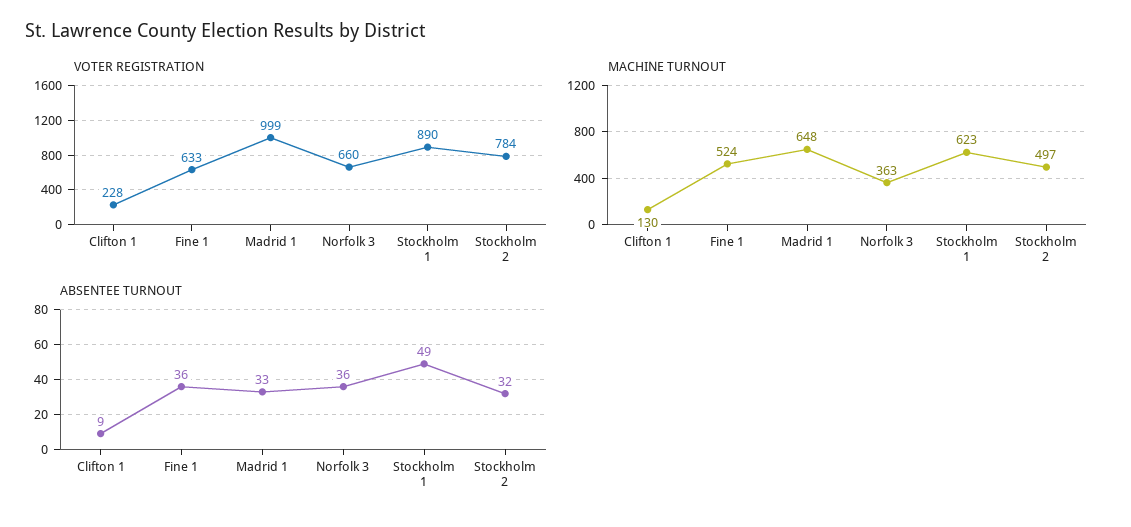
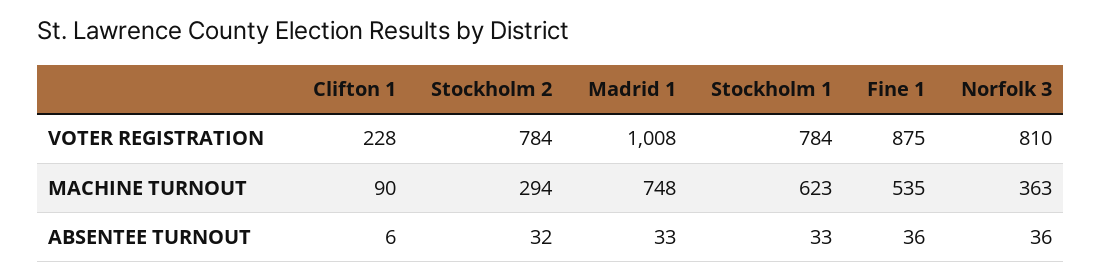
  {
    "VOTER REGISTRATION": {
      "Clifton 1": 228,
-     "Fine 1": 633,
+     "Fine 1": 875,
-     "Madrid 1": 999,
+     "Madrid 1": 1008,
-     "Norfolk 3": 660,
+     "Norfolk 3": 810,
-     "Stockholm 1": 890,
+     "Stockholm 1": 784,
      "Stockholm 2": 784
    },
    "MACHINE TURNOUT": {
-     "Clifton 1": 130,
+     "Clifton 1": 90,
-     "Fine 1": 524,
+     "Fine 1": 535,
-     "Madrid 1": 648,
+     "Madrid 1": 748,
      "Norfolk 3": 363,
      "Stockholm 1": 623,
-     "Stockholm 2": 497
+     "Stockholm 2": 294
    },
    "ABSENTEE TURNOUT": {
-     "Clifton 1": 9,
+     "Clifton 1": 6,
      "Fine 1": 36,
      "Madrid 1": 33,
      "Norfolk 3": 36,
-     "Stockholm 1": 49,
+     "Stockholm 1": 33,
      "Stockholm 2": 32
    }
  }

